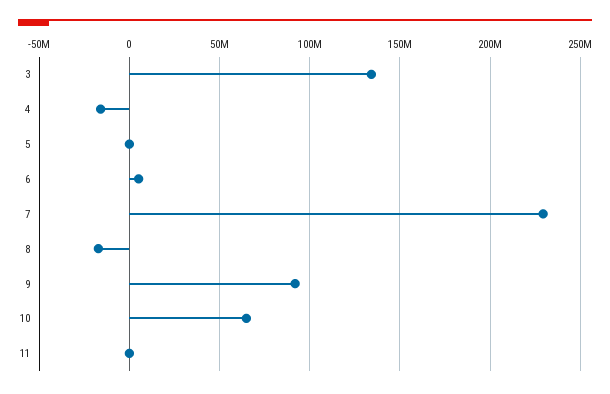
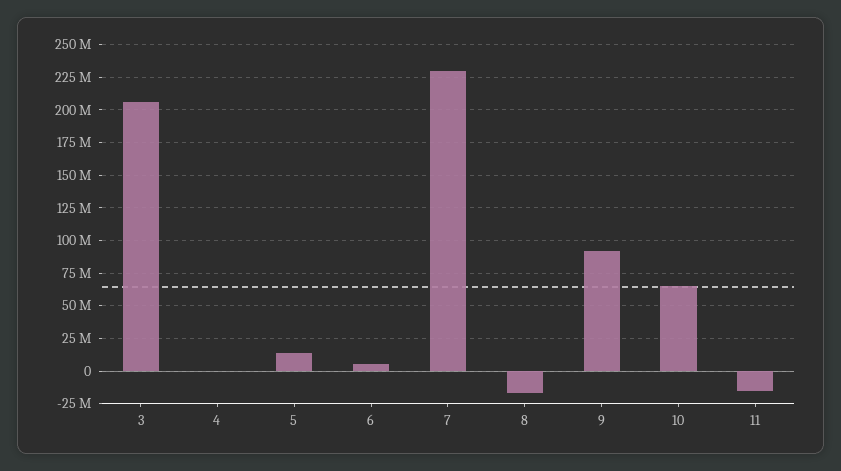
  {
-   "3": 135000000,
+   "3": 205000000,
-   "4": -15000000,
+   "4": 0,
-   "5": 0,
+   "5": 15000000,
    "6": 5000000,
    "7": 230000000,
    "8": -15000000,
    "9": 90000000,
    "10": 65000000,
-   "11": 0
+   "11": -15000000
  }

